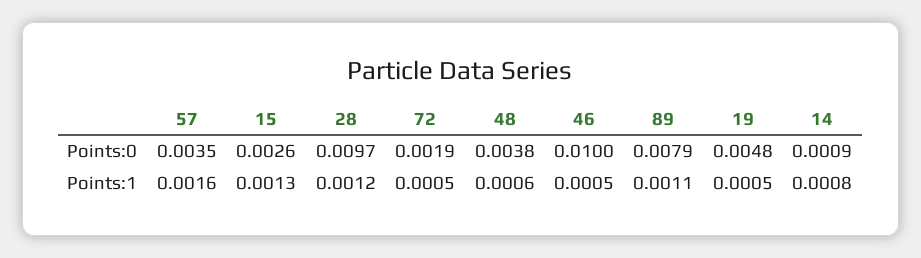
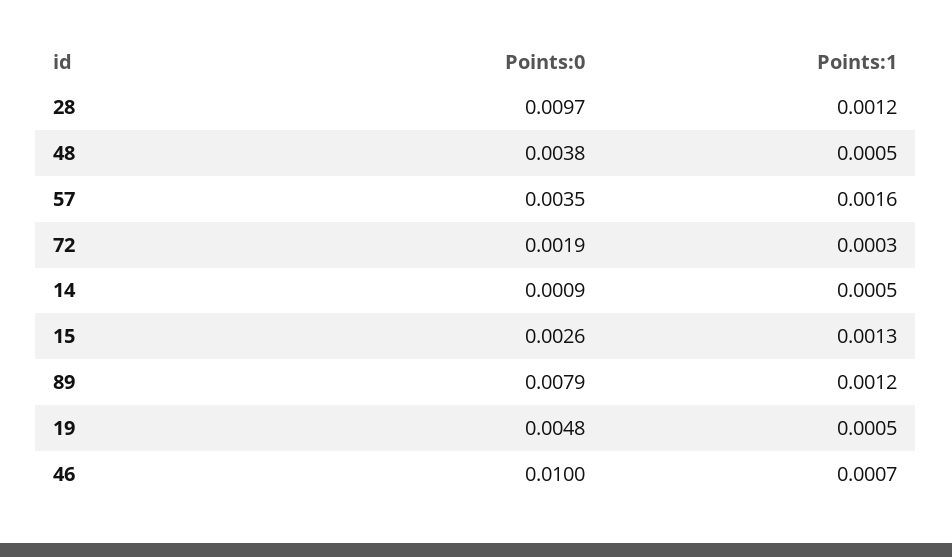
  {
    "57": {
      "Points:0": 0.0035,
      "Points:1": 0.0016
    },
    "15": {
      "Points:0": 0.0026,
      "Points:1": 0.0013
    },
    "28": {
      "Points:0": 0.0097,
      "Points:1": 0.0012
    },
    "72": {
      "Points:0": 0.0019,
-     "Points:1": 0.0005
+     "Points:1": 0.0003
    },
    "48": {
      "Points:0": 0.0038,
-     "Points:1": 0.0006
+     "Points:1": 0.0005
    },
    "46": {
      "Points:0": 0.01,
-     "Points:1": 0.0005
+     "Points:1": 0.0007
    },
    "89": {
      "Points:0": 0.0079,
-     "Points:1": 0.0011
+     "Points:1": 0.0012
    },
    "19": {
      "Points:0": 0.0048,
      "Points:1": 0.0005
    },
    "14": {
      "Points:0": 0.0009,
-     "Points:1": 0.0008
+     "Points:1": 0.0005
    }
  }

